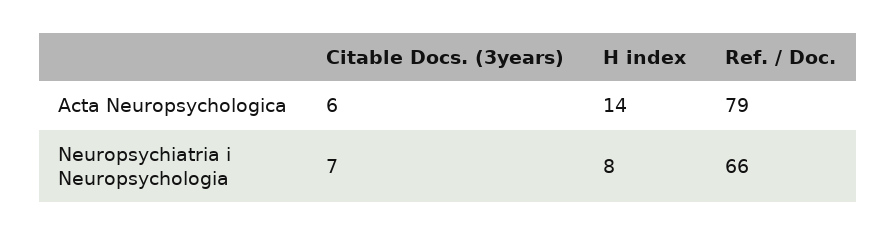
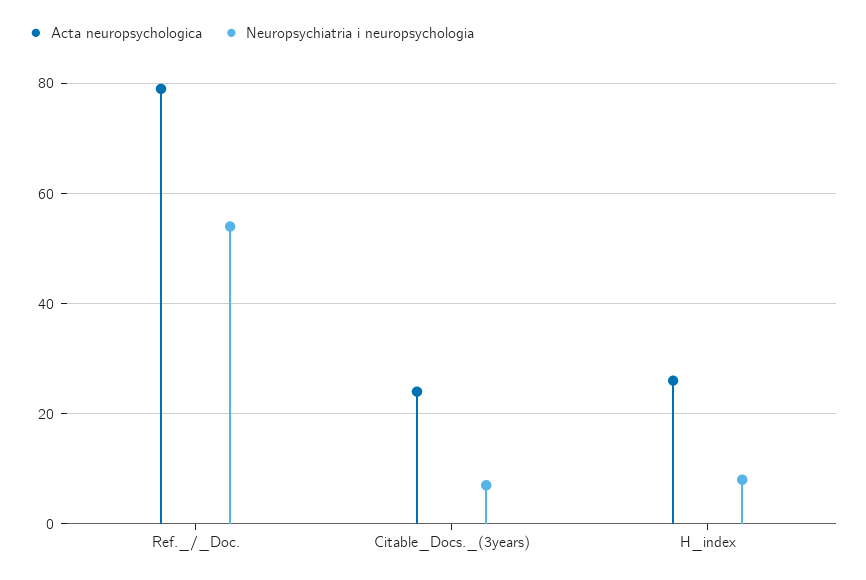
  {
    "Acta Neuropsychologica": {
-     "Citable Docs. (3years)": 6,
+     "Citable Docs. (3years)": 25,
-     "H index": 14,
+     "H index": 25,
      "Ref. / Doc.": 79
    },
    "Neuropsychiatria i Neuropsychologia": {
      "Citable Docs. (3years)": 7,
      "H index": 8,
-     "Ref. / Doc.": 66
+     "Ref. / Doc.": 55
    }
  }

